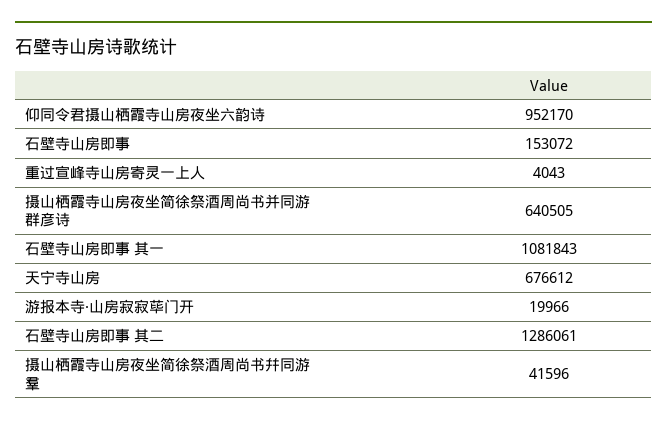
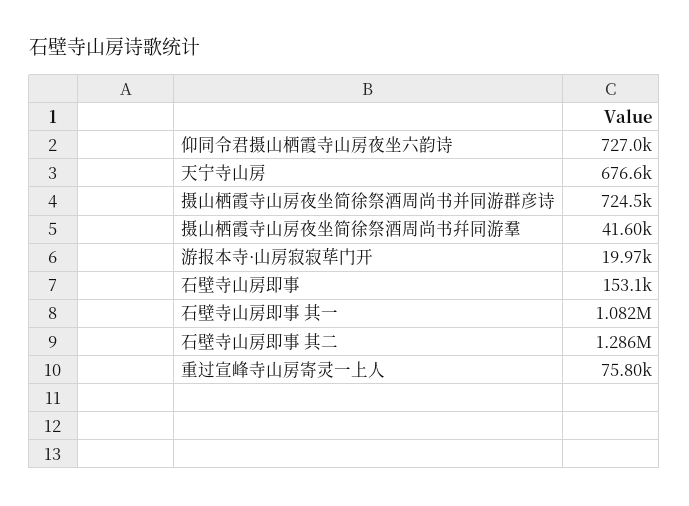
  {
-   "仰同令君摄山栖霞寺山房夜坐六韵诗": 952170,
+   "仰同令君摄山栖霞寺山房夜坐六韵诗": 727000,
    "石壁寺山房即事": 153072,
-   "重过宣峰寺山房寄灵一上人": 4043,
+   "重过宣峰寺山房寄灵一上人": 75800,
-   "摄山栖霞寺山房夜坐简徐祭酒周尚书并同游群彦诗": 640505,
+   "摄山栖霞寺山房夜坐简徐祭酒周尚书并同游群彦诗": 724500,
    "石壁寺山房即事 其一": 1081843,
    "天宁寺山房": 676612,
    "游报本寺·山房寂寂荜门开": 19966,
    "石壁寺山房即事 其二": 1286061,
    "摄山栖霞寺山房夜坐简徐祭酒周尚书幷同游羣": 41596
  }

